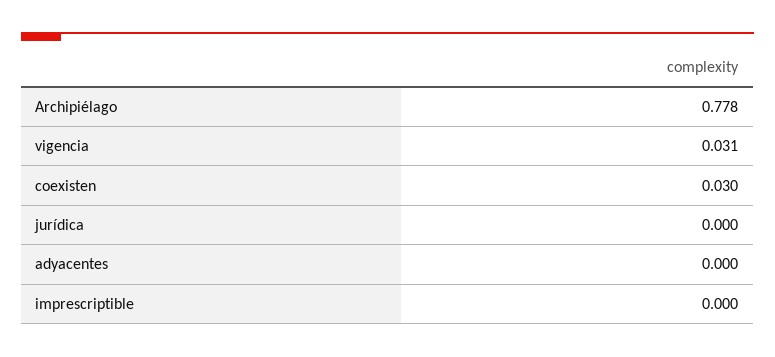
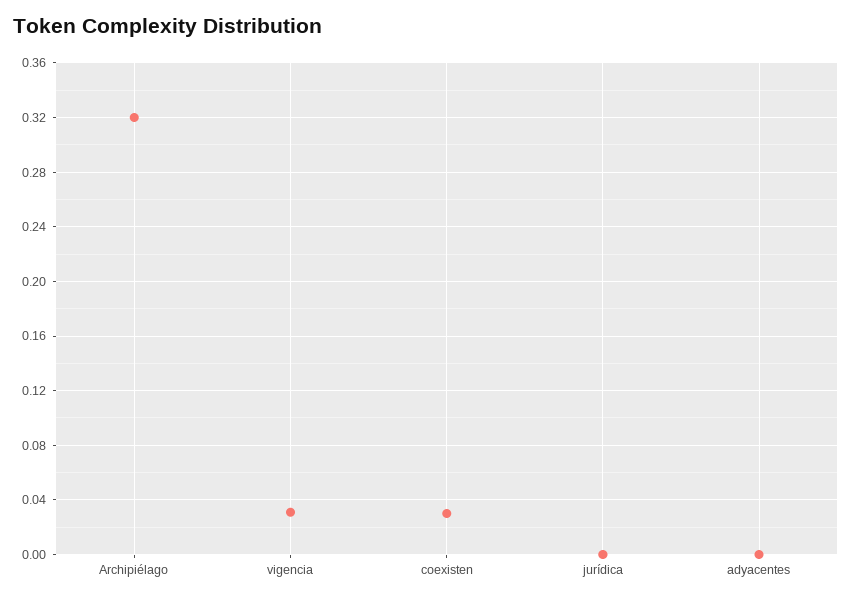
  {
-   "Archipiélago": 0.778,
+   "Archipiélago": 0.32,
    "vigencia": 0.031,
    "coexisten": 0.03,
    "jurídica": 0,
-   "adyacentes": 0,
+   "adyacentes": 0
-   "imprescriptible": 0
  }

